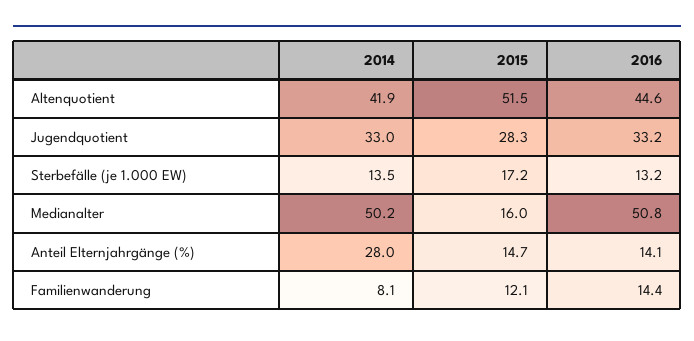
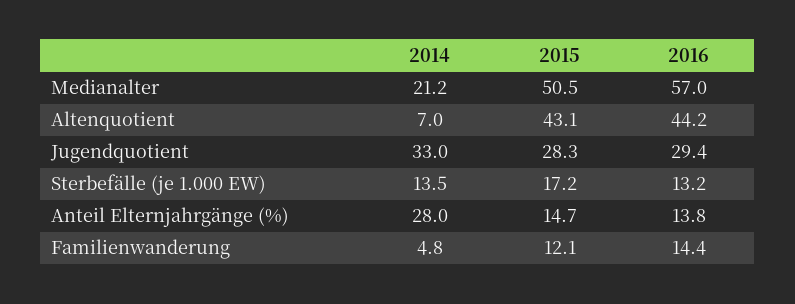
  {
    "2014": {
-     "Altenquotient": 41.9,
+     "Altenquotient": 7,
      "Jugendquotient": 33,
      "Sterbefälle (je 1.000 EW)": 13.5,
-     "Medianalter": 50.2,
+     "Medianalter": 21.2,
      "Anteil Elternjahrgänge (%)": 28,
-     "Familienwanderung": 8.1
+     "Familienwanderung": 4.8
    },
    "2015": {
-     "Altenquotient": 51.5,
+     "Altenquotient": 43.1,
      "Jugendquotient": 28.3,
      "Sterbefälle (je 1.000 EW)": 17.2,
-     "Medianalter": 16,
+     "Medianalter": 50.5,
      "Anteil Elternjahrgänge (%)": 14.7,
      "Familienwanderung": 12.1
    },
    "2016": {
-     "Altenquotient": 44.6,
+     "Altenquotient": 44.2,
-     "Jugendquotient": 33.2,
+     "Jugendquotient": 29.4,
      "Sterbefälle (je 1.000 EW)": 13.2,
-     "Medianalter": 50.8,
+     "Medianalter": 57,
-     "Anteil Elternjahrgänge (%)": 14.1,
+     "Anteil Elternjahrgänge (%)": 13.8,
      "Familienwanderung": 14.4
    }
  }

